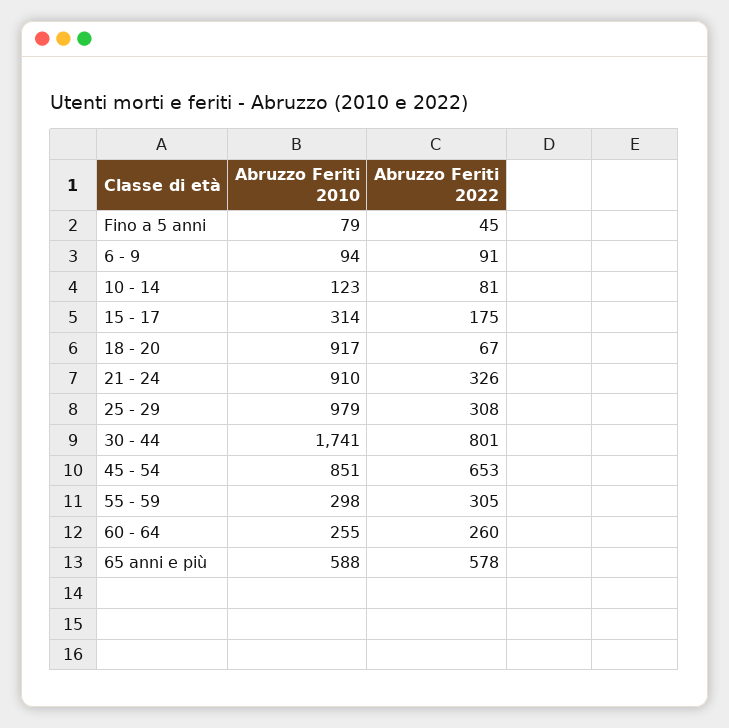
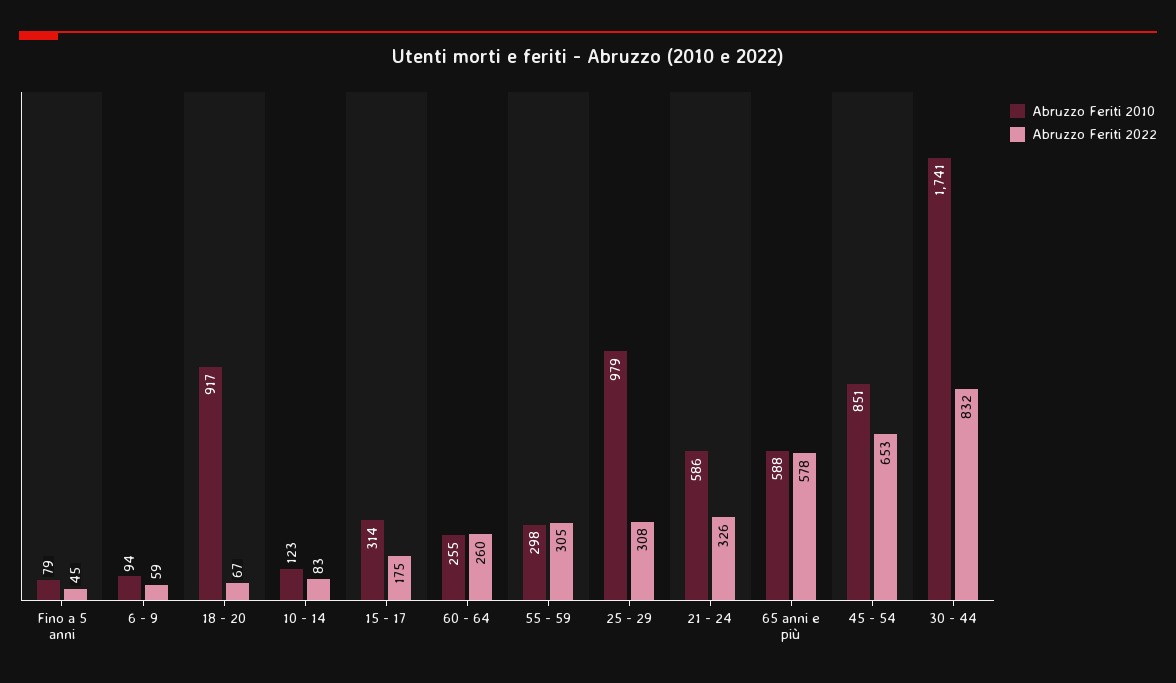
  {
    "Abruzzo Feriti 2010": {
      "Fino a 5 anni": 79,
      "6 - 9": 94,
      "10 - 14": 123,
      "15 - 17": 314,
      "18 - 20": 917,
-     "21 - 24": 910,
+     "21 - 24": 586,
      "25 - 29": 979,
      "30 - 44": 1741,
      "45 - 54": 851,
      "55 - 59": 298,
      "60 - 64": 255,
      "65 anni e più": 588
    },
    "Abruzzo Feriti 2022": {
      "Fino a 5 anni": 45,
-     "6 - 9": 91,
+     "6 - 9": 59,
-     "10 - 14": 81,
+     "10 - 14": 83,
      "15 - 17": 175,
      "18 - 20": 67,
      "21 - 24": 326,
      "25 - 29": 308,
-     "30 - 44": 801,
+     "30 - 44": 832,
      "45 - 54": 653,
      "55 - 59": 305,
      "60 - 64": 260,
      "65 anni e più": 578
    }
  }

